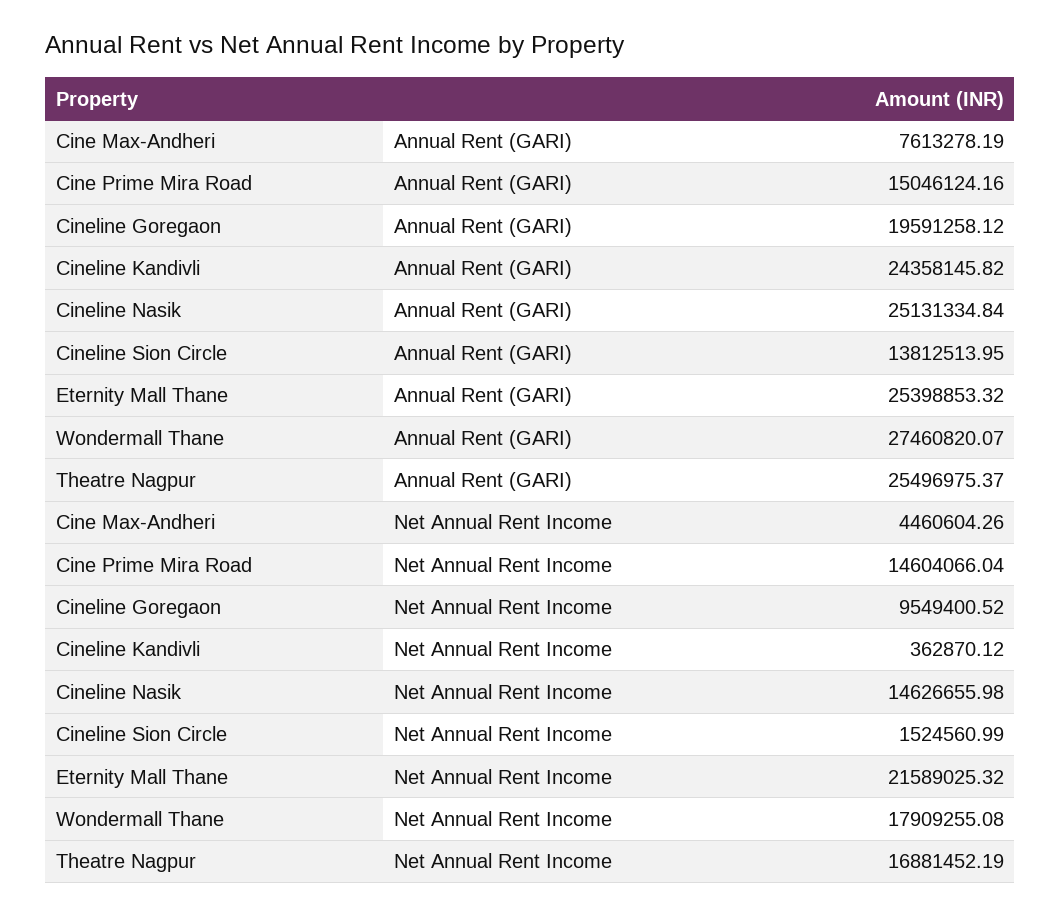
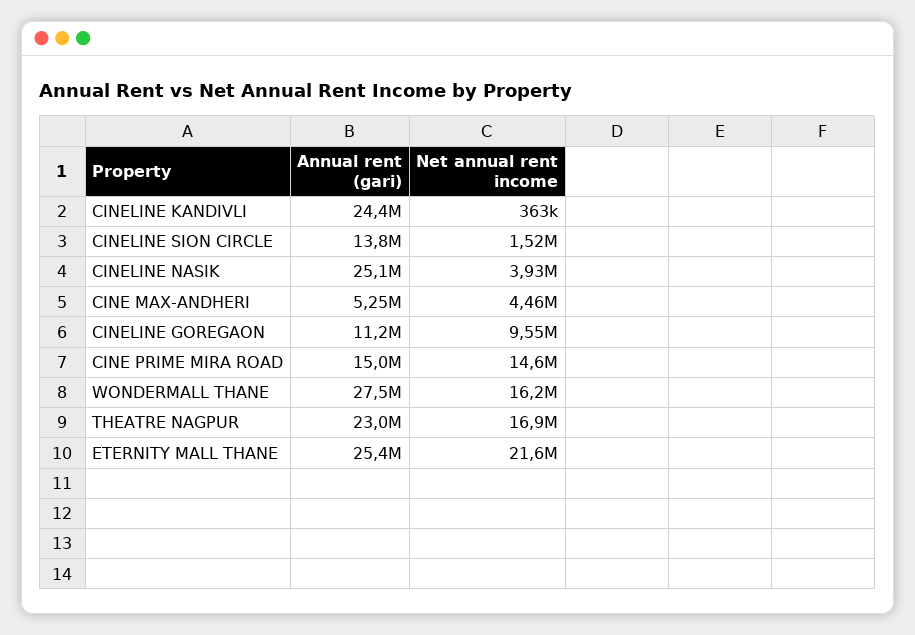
  {
    "Cine Max-Andheri": {
-     "Annual Rent (GARI)": 7613278.19,
+     "Annual Rent (GARI)": 5250000,
      "Net Annual Rent Income": 4460604.26
    },
    "Cine Prime Mira Road": {
      "Annual Rent (GARI)": 15046124.16,
      "Net Annual Rent Income": 14604066.04
    },
    "Cineline Goregaon": {
-     "Annual Rent (GARI)": 19591258.12,
+     "Annual Rent (GARI)": 11200000,
      "Net Annual Rent Income": 9549400.52
    },
    "Cineline Kandivli": {
      "Annual Rent (GARI)": 24358145.82,
      "Net Annual Rent Income": 362870.12
    },
    "Cineline Nasik": {
      "Annual Rent (GARI)": 25131334.84,
-     "Net Annual Rent Income": 14626655.98
+     "Net Annual Rent Income": 3930000
    },
    "Cineline Sion Circle": {
      "Annual Rent (GARI)": 13812513.95,
      "Net Annual Rent Income": 1524560.99
    },
    "Eternity Mall Thane": {
      "Annual Rent (GARI)": 25398853.32,
      "Net Annual Rent Income": 21589025.32
    },
    "Wondermall Thane": {
      "Annual Rent (GARI)": 27460820.07,
-     "Net Annual Rent Income": 17909255.08
+     "Net Annual Rent Income": 16200000
    },
    "Theatre Nagpur": {
-     "Annual Rent (GARI)": 25496975.37,
+     "Annual Rent (GARI)": 23000000,
      "Net Annual Rent Income": 16881452.19
    }
  }

